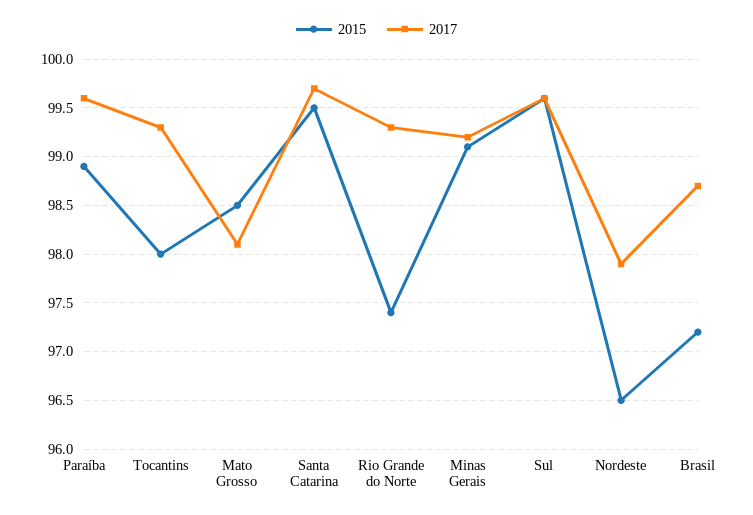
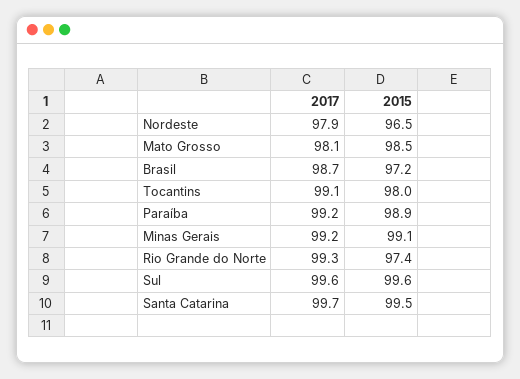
  {
    "2015": {
      "Paraíba": 98.9,
      "Tocantins": 98,
      "Mato Grosso": 98.5,
      "Santa Catarina": 99.5,
      "Rio Grande do Norte": 97.4,
      "Minas Gerais": 99.1,
      "Sul": 99.6,
      "Nordeste": 96.5,
      "Brasil": 97.2
    },
    "2017": {
-     "Paraíba": 99.6,
+     "Paraíba": 99.2,
-     "Tocantins": 99.3,
+     "Tocantins": 99.1,
      "Mato Grosso": 98.1,
      "Santa Catarina": 99.7,
      "Rio Grande do Norte": 99.3,
      "Minas Gerais": 99.2,
      "Sul": 99.6,
      "Nordeste": 97.9,
      "Brasil": 98.7
    }
  }

